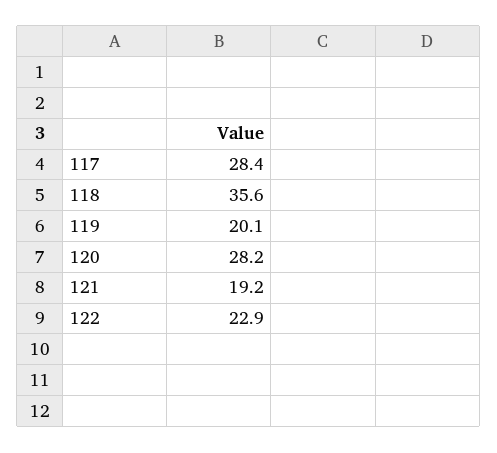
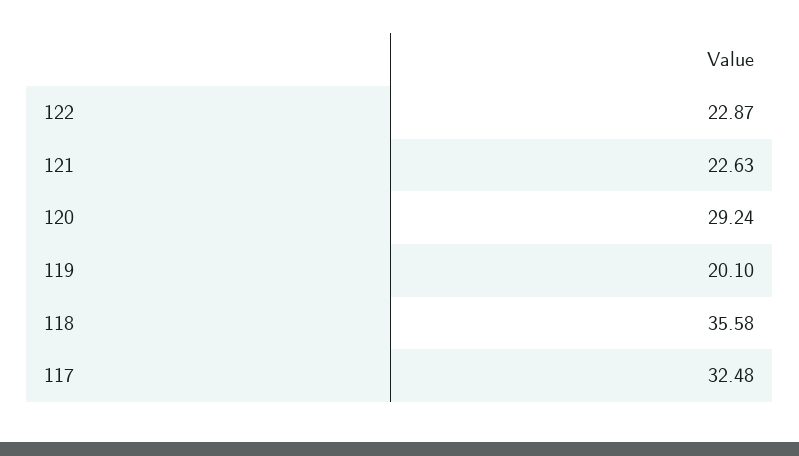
  {
-   "117": 28.4,
+   "117": 32.48,
    "118": 35.58,
    "119": 20.1,
-   "120": 28.2,
+   "120": 29.24,
-   "121": 19.2,
+   "121": 22.63,
    "122": 22.87
  }

